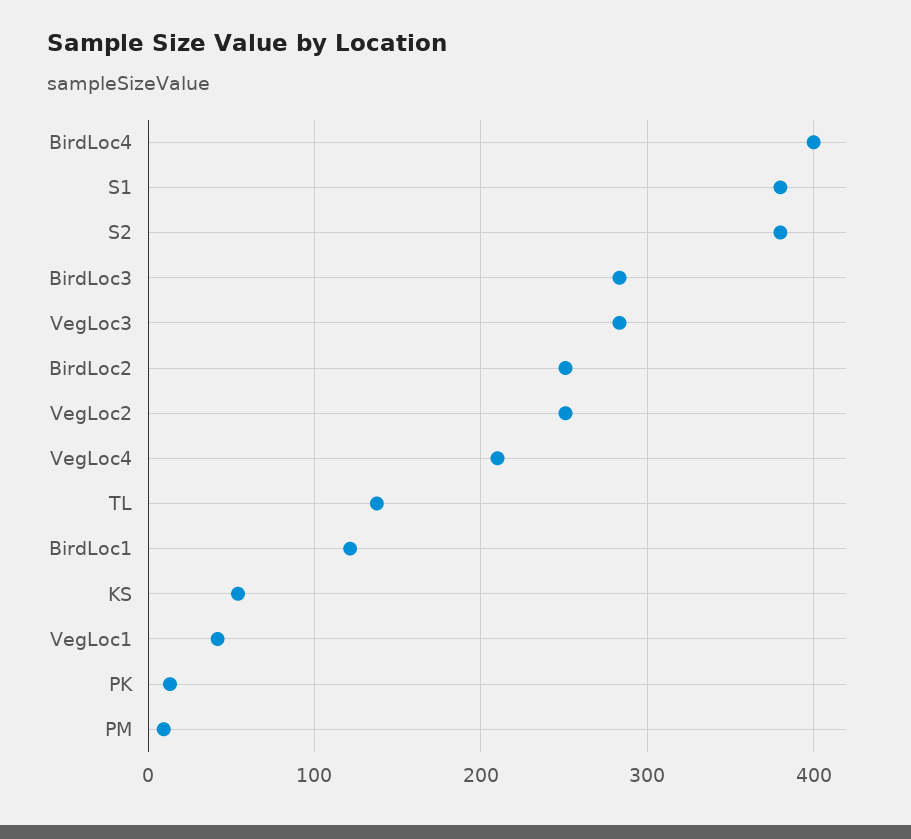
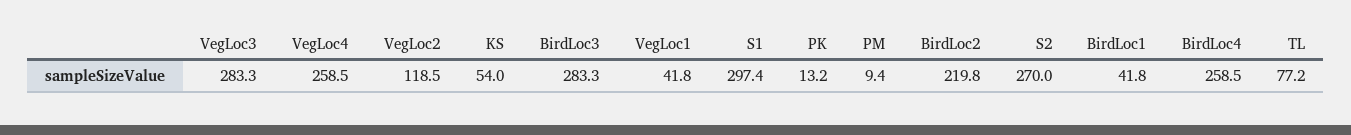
  {
-   "BirdLoc4": 400,
+   "BirdLoc4": 258.5,
-   "S1": 380,
+   "S1": 297.4,
-   "S2": 380,
+   "S2": 270,
    "BirdLoc3": 283.3,
    "VegLoc3": 283.3,
-   "BirdLoc2": 250,
+   "BirdLoc2": 219.8,
-   "VegLoc2": 250,
+   "VegLoc2": 118.5,
-   "VegLoc4": 210,
+   "VegLoc4": 258.5,
-   "TL": 140,
+   "TL": 77.2,
-   "BirdLoc1": 120,
+   "BirdLoc1": 41.8,
    "KS": 54,
    "VegLoc1": 41.8,
    "PK": 13.2,
    "PM": 9.4
  }

